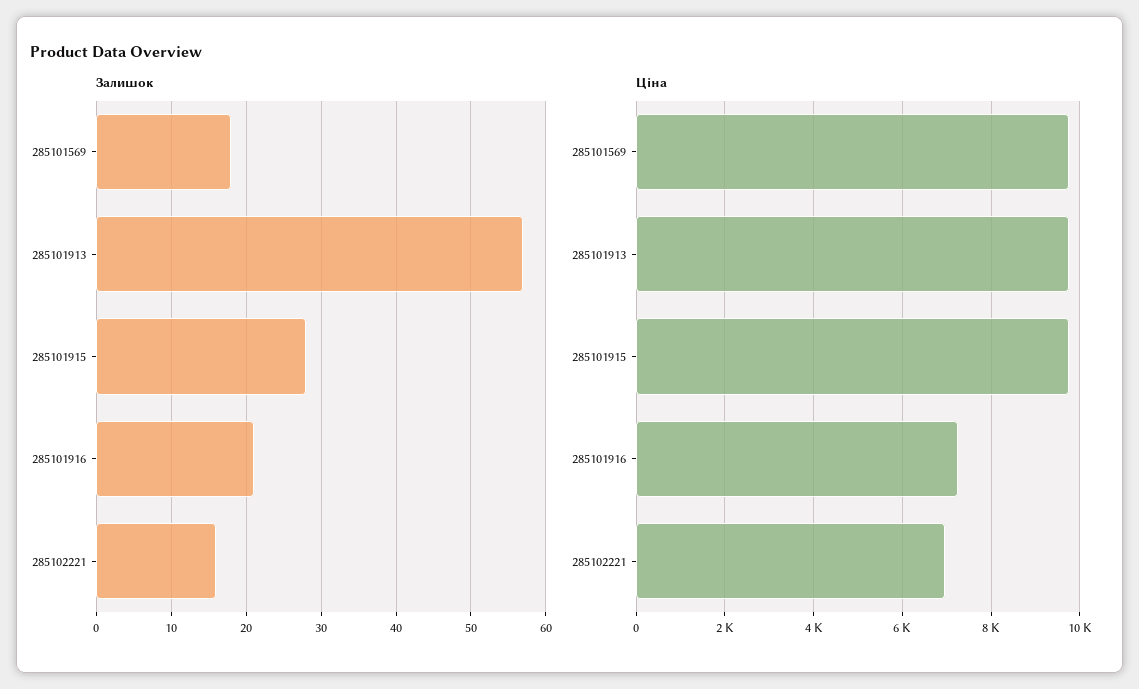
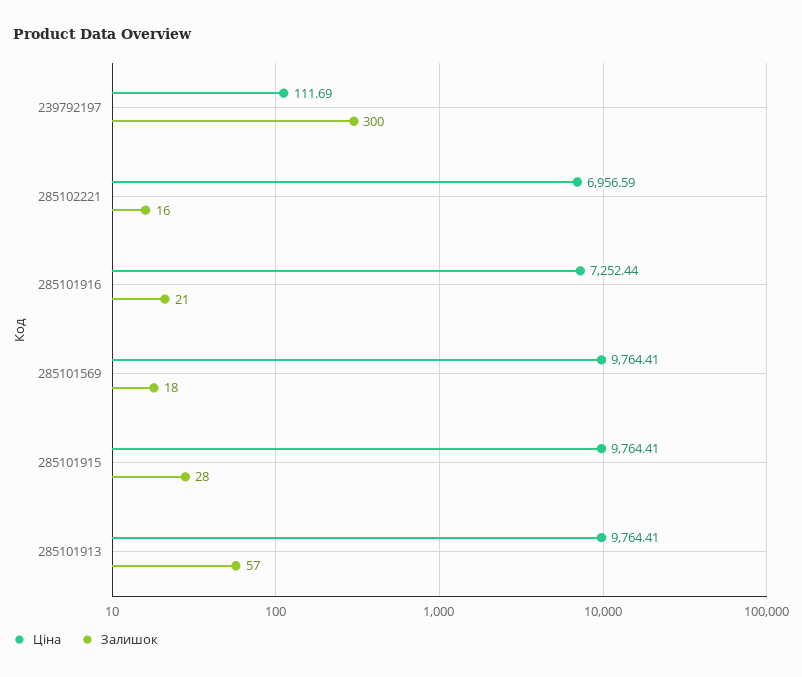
  {
    "Залишок": {
      "285101569": 18,
      "285101913": 57,
      "285101915": 28,
      "285101916": 21,
-     "285102221": 16
+     "285102221": 16,
+     "239792197": 300
    },
    "Ціна": {
      "285101569": 9764.41,
      "285101913": 9764.41,
      "285101915": 9764.41,
      "285101916": 7252.44,
-     "285102221": 6956.59
+     "285102221": 6956.59,
+     "239792197": 111.69
    }
  }

